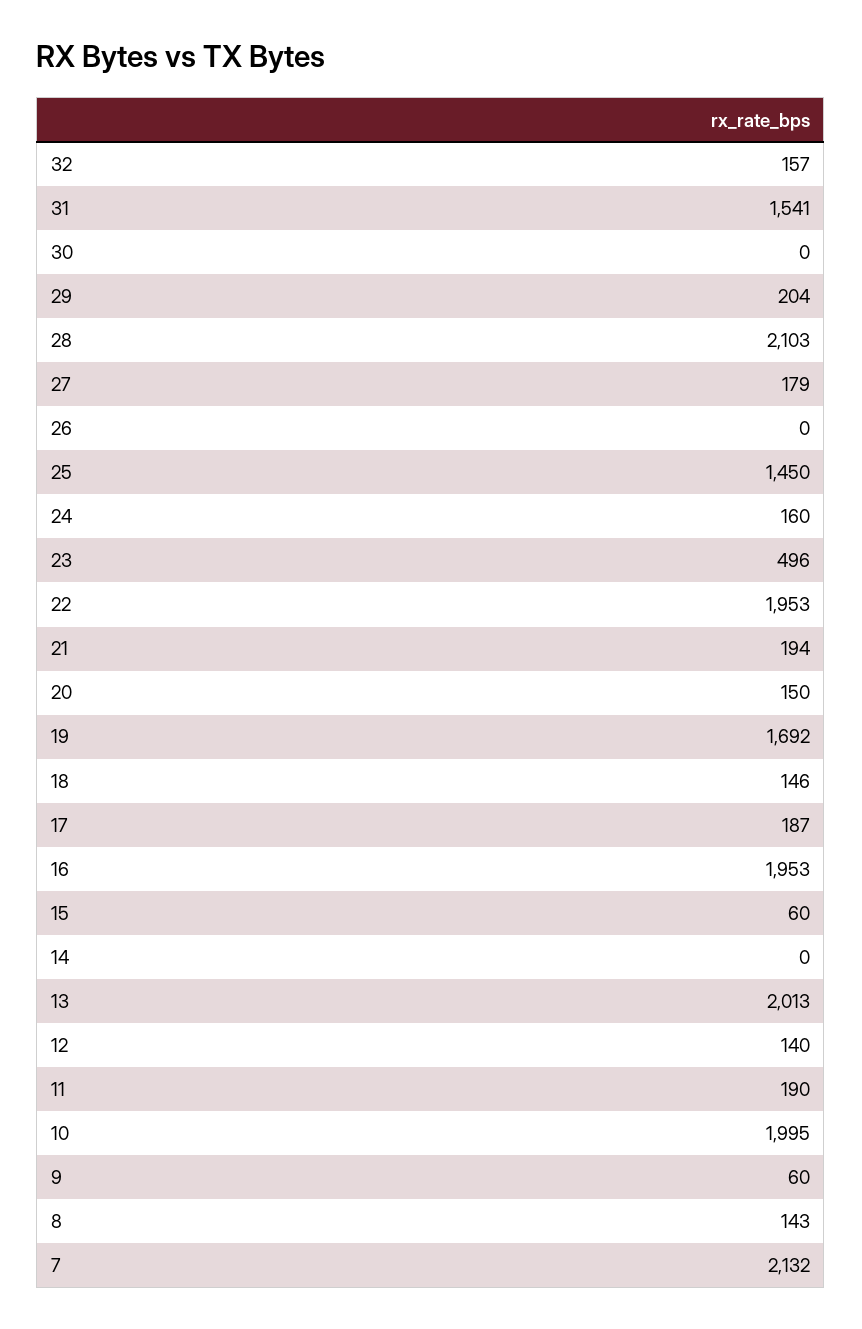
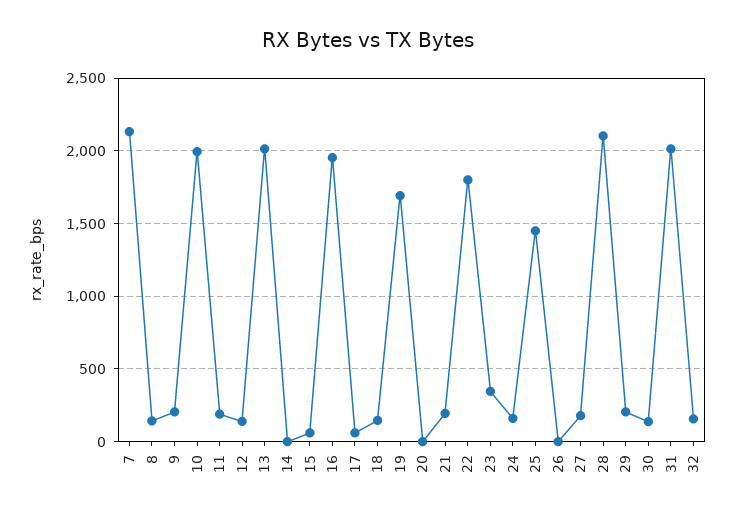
  {
    "32": 157,
-   "31": 1541,
+   "31": 2000,
-   "30": 0,
+   "30": 150,
    "29": 204,
    "28": 2103,
    "27": 179,
    "26": 0,
    "25": 1450,
    "24": 160,
-   "23": 496,
+   "23": 350,
-   "22": 1953,
+   "22": 1800,
    "21": 194,
-   "20": 150,
+   "20": 0,
    "19": 1692,
    "18": 146,
-   "17": 187,
+   "17": 50,
    "16": 1953,
    "15": 60,
    "14": 0,
    "13": 2013,
    "12": 140,
    "11": 190,
    "10": 1995,
-   "9": 60,
+   "9": 200,
    "8": 143,
    "7": 2132
  }

